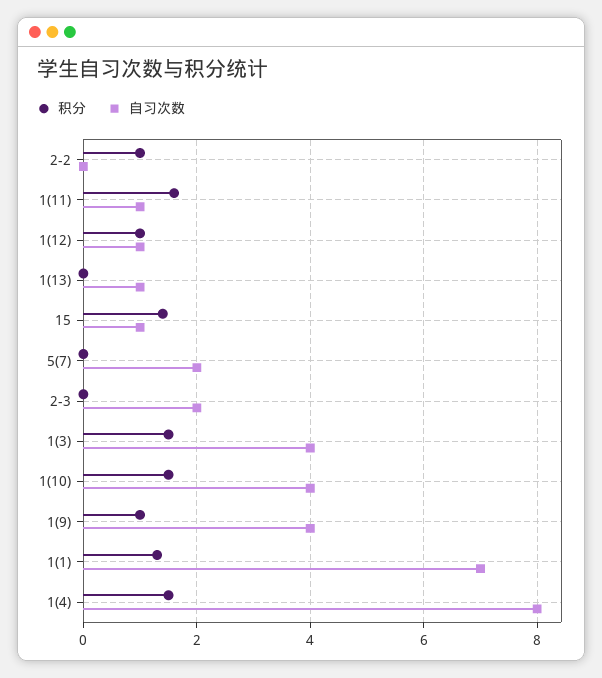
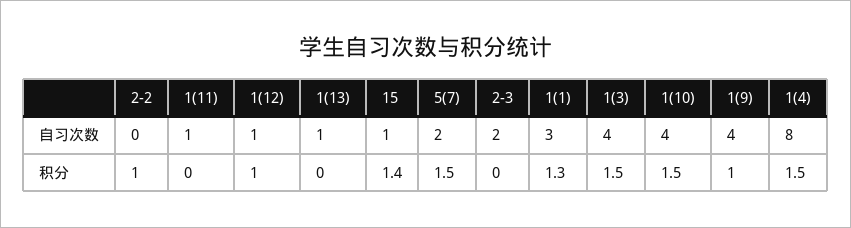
  {
    "积分": {
      "2-2": 1,
-     "1(11)": 1.5,
+     "1(11)": 0,
      "1(12)": 1,
      "1(13)": 0,
      "15": 1.4,
-     "5(7)": 0,
+     "5(7)": 1.5,
      "2-3": 0,
      "1(3)": 1.5,
      "1(10)": 1.5,
      "1(9)": 1,
      "1(1)": 1.3,
      "1(4)": 1.5
    },
    "自习次数": {
      "2-2": 0,
      "1(11)": 1,
      "1(12)": 1,
      "1(13)": 1,
      "15": 1,
      "5(7)": 2,
      "2-3": 2,
      "1(3)": 4,
      "1(10)": 4,
      "1(9)": 4,
-     "1(1)": 7,
+     "1(1)": 3,
      "1(4)": 8
    }
  }

